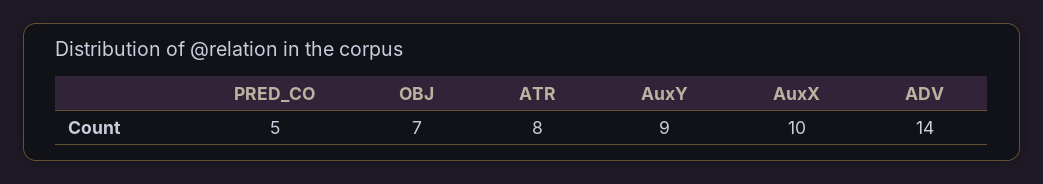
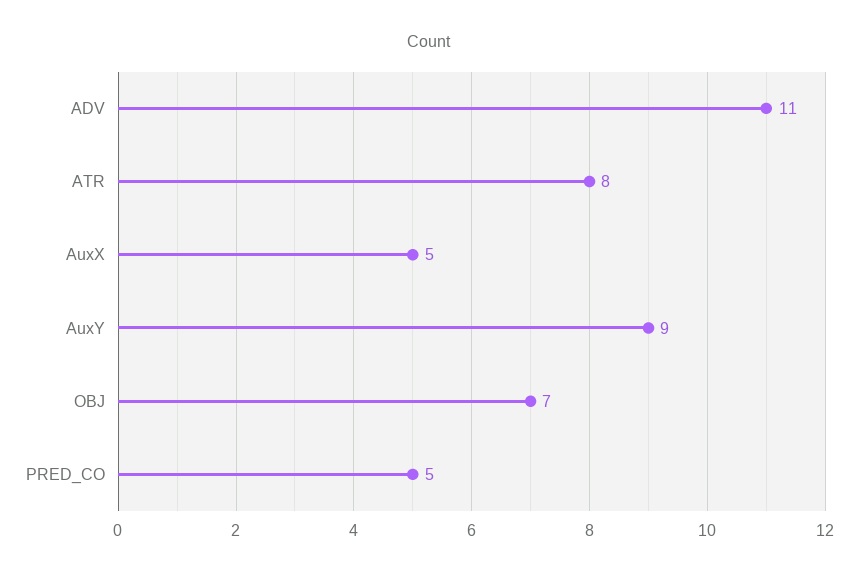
  {
    "PRED_CO": 5,
    "OBJ": 7,
    "ATR": 8,
    "AuxY": 9,
-   "AuxX": 10,
+   "AuxX": 5,
-   "ADV": 14
+   "ADV": 11
  }

